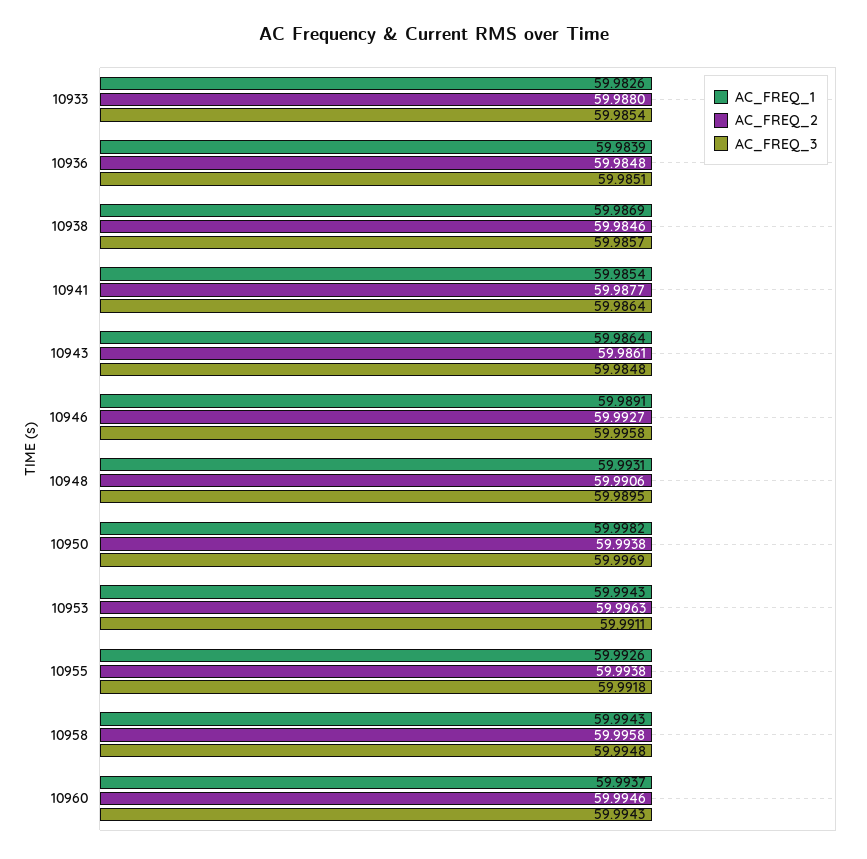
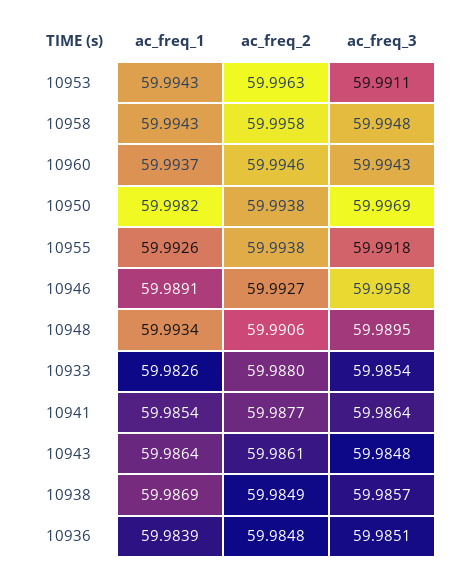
  {
    "AC_FREQ_1": {
      "10933": 59.9826,
      "10936": 59.9839,
      "10938": 59.9869,
      "10941": 59.9854,
      "10943": 59.9864,
      "10946": 59.9891,
-     "10948": 59.9931,
+     "10948": 59.9934,
      "10950": 59.9982,
      "10953": 59.9943,
      "10955": 59.9926,
      "10958": 59.9943,
      "10960": 59.9937
    },
    "AC_FREQ_2": {
      "10933": 59.988,
      "10936": 59.9848,
-     "10938": 59.9846,
+     "10938": 59.9849,
      "10941": 59.9877,
      "10943": 59.9861,
      "10946": 59.9927,
      "10948": 59.9906,
      "10950": 59.9938,
      "10953": 59.9963,
      "10955": 59.9938,
      "10958": 59.9958,
      "10960": 59.9946
    },
    "AC_FREQ_3": {
      "10933": 59.9854,
      "10936": 59.9851,
      "10938": 59.9857,
      "10941": 59.9864,
      "10943": 59.9848,
      "10946": 59.9958,
      "10948": 59.9895,
      "10950": 59.9969,
      "10953": 59.9911,
      "10955": 59.9918,
      "10958": 59.9948,
      "10960": 59.9943
    }
  }

